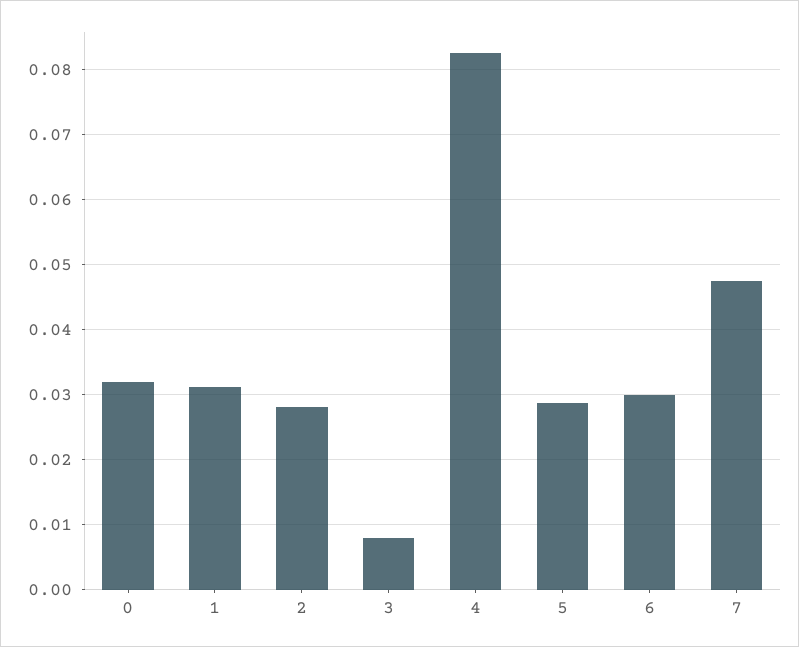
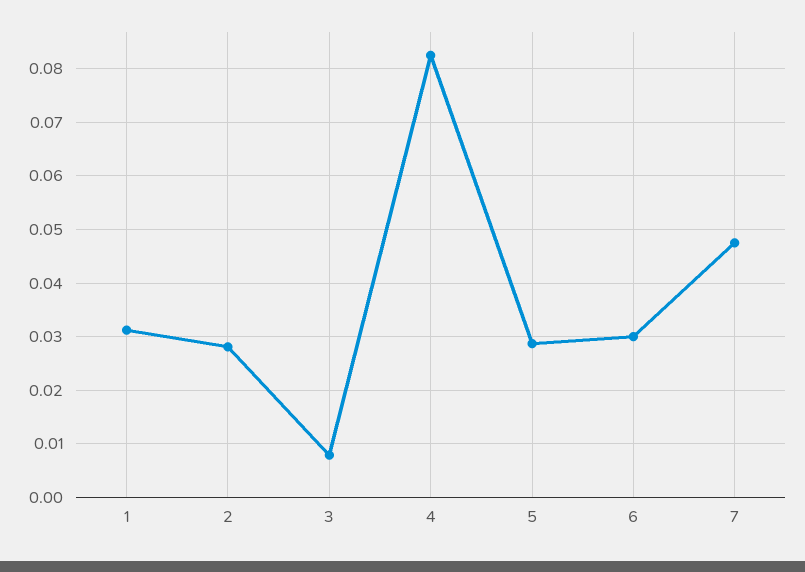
  {
-   "0": 0.032,
    "1": 0.031,
    "2": 0.028,
    "3": 0.008,
    "4": 0.083,
    "5": 0.029,
    "6": 0.03,
    "7": 0.048
  }

